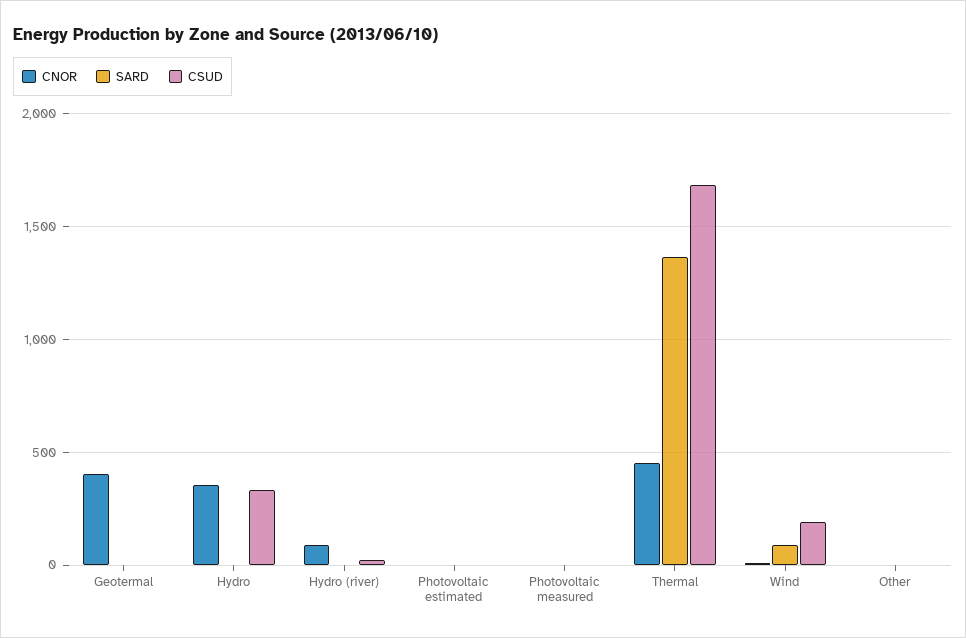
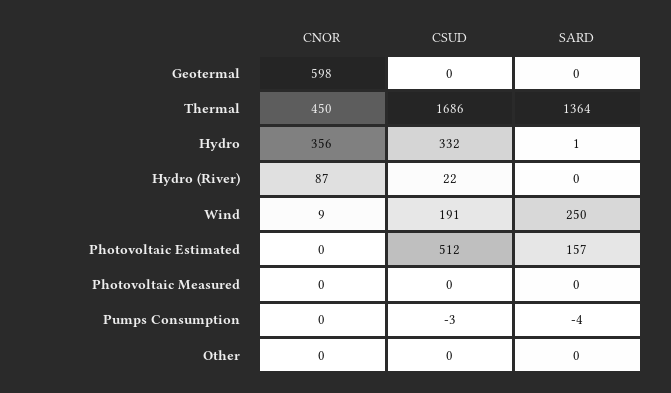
  {
    "CNOR": {
-     "Geotermal": 400,
+     "Geotermal": 598,
      "Hydro": 356,
      "Hydro (river)": 87,
      "Photovoltaic estimated": 0,
      "Photovoltaic measured": 0,
      "Thermal": 450,
      "Wind": 9,
-     "Other": 0
+     "Other": 0,
+     "Pumps Consumption": 0
    },
    "SARD": {
      "Geotermal": 0,
      "Hydro": 1,
      "Hydro (river)": 0,
-     "Photovoltaic estimated": 0,
+     "Photovoltaic estimated": 157,
      "Photovoltaic measured": 0,
      "Thermal": 1364,
-     "Wind": 100,
+     "Wind": 250,
-     "Other": 0
+     "Other": 0,
+     "Pumps Consumption": -4
    },
    "CSUD": {
      "Geotermal": 0,
      "Hydro": 332,
      "Hydro (river)": 22,
-     "Photovoltaic estimated": 0,
+     "Photovoltaic estimated": 512,
      "Photovoltaic measured": 0,
      "Thermal": 1686,
      "Wind": 191,
-     "Other": 0
+     "Other": 0,
+     "Pumps Consumption": -3
    }
  }

